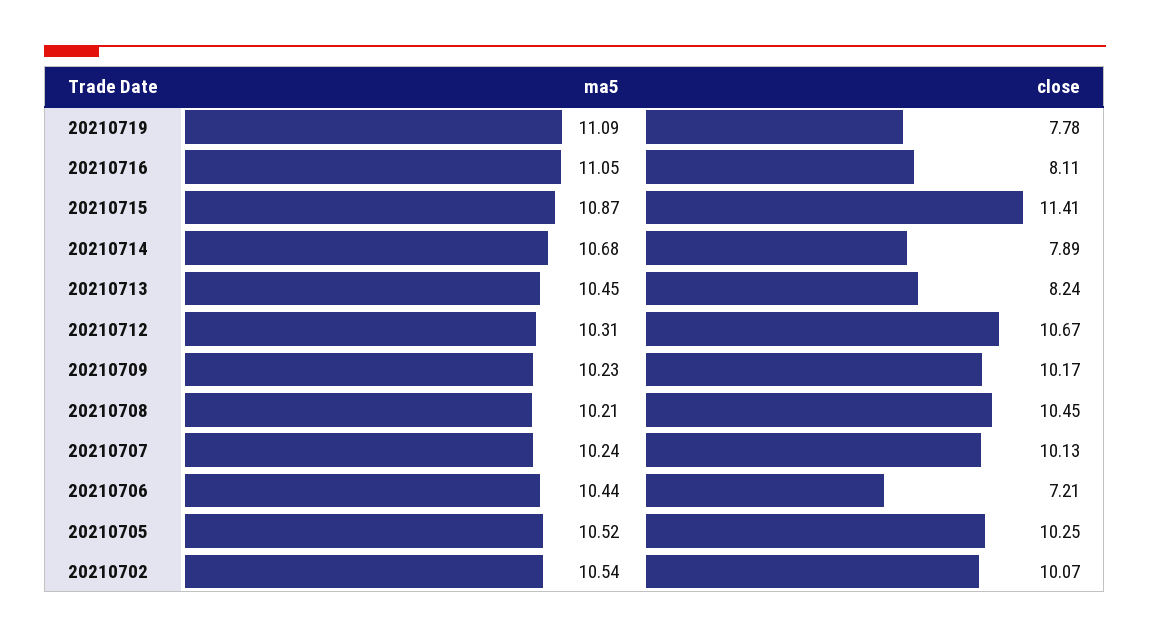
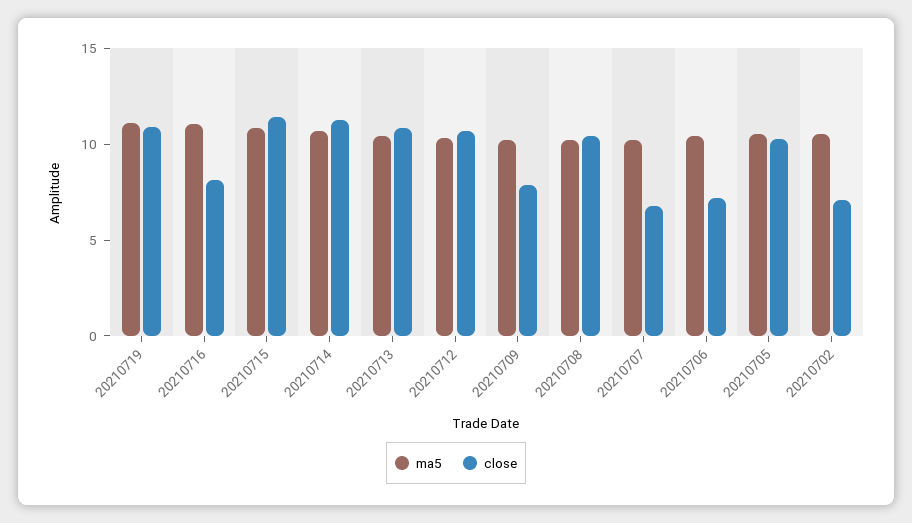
  {
    "ma5": {
      "20210719": 11.09,
      "20210716": 11.05,
      "20210715": 10.87,
      "20210714": 10.68,
      "20210713": 10.45,
      "20210712": 10.31,
      "20210709": 10.23,
      "20210708": 10.21,
      "20210707": 10.24,
      "20210706": 10.44,
      "20210705": 10.52,
      "20210702": 10.54
    },
    "close": {
-     "20210719": 7.78,
+     "20210719": 11,
      "20210716": 8.11,
      "20210715": 11.41,
-     "20210714": 7.89,
+     "20210714": 11,
-     "20210713": 8.24,
+     "20210713": 11,
      "20210712": 10.67,
-     "20210709": 10.17,
+     "20210709": 8,
      "20210708": 10.45,
-     "20210707": 10.13,
+     "20210707": 7,
      "20210706": 7.21,
      "20210705": 10.25,
-     "20210702": 10.07
+     "20210702": 7
    }
  }

